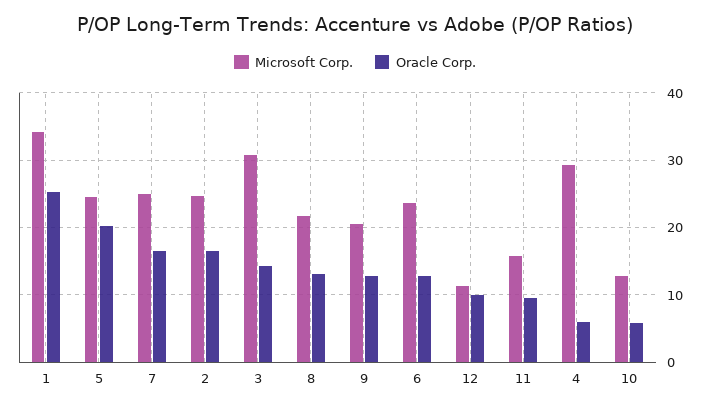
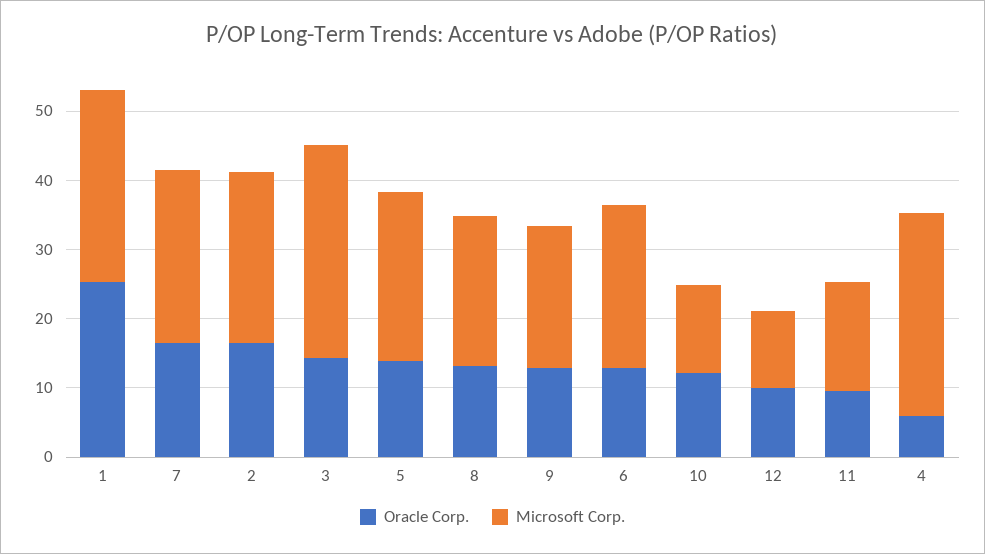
  {
    "Microsoft Corp.": {
-     "1": 34,
+     "1": 28,
      "5": 25,
      "7": 25,
      "2": 25,
      "3": 31,
      "8": 22,
      "9": 21,
      "6": 24,
      "12": 11,
      "11": 16,
      "4": 29,
      "10": 13
    },
    "Oracle Corp.": {
      "1": 25,
-     "5": 20,
+     "5": 14,
      "7": 17,
      "2": 17,
      "3": 14,
      "8": 13,
      "9": 13,
      "6": 13,
      "12": 10,
      "11": 10,
      "4": 6,
-     "10": 6
+     "10": 12
    }
  }

